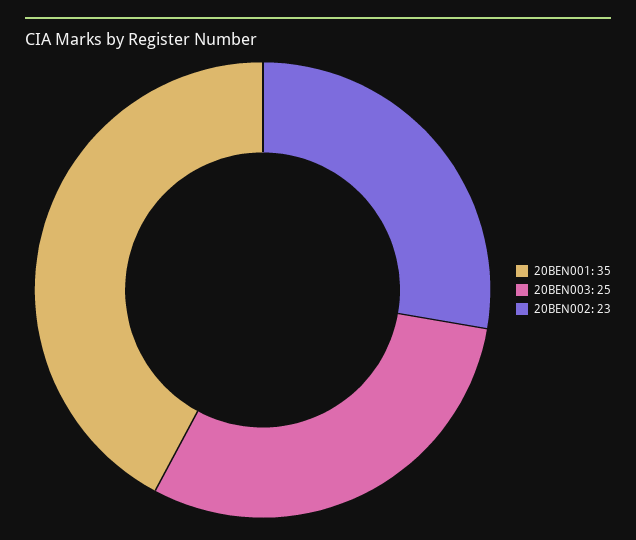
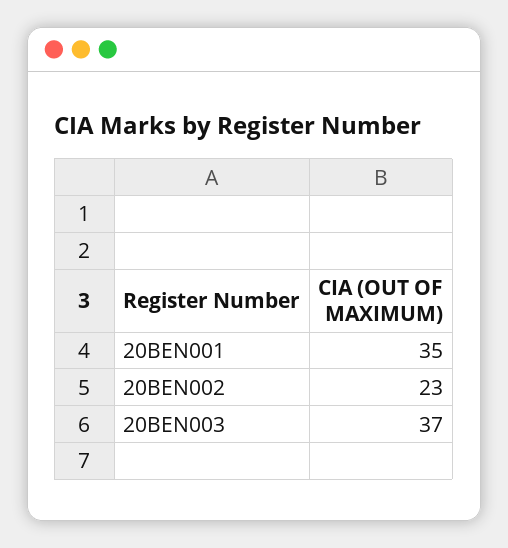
  {
    "20BEN001": 35,
-   "20BEN003": 25,
+   "20BEN003": 37,
    "20BEN002": 23
  }

